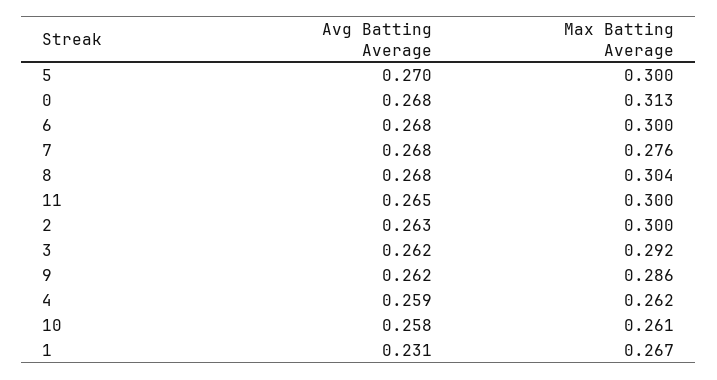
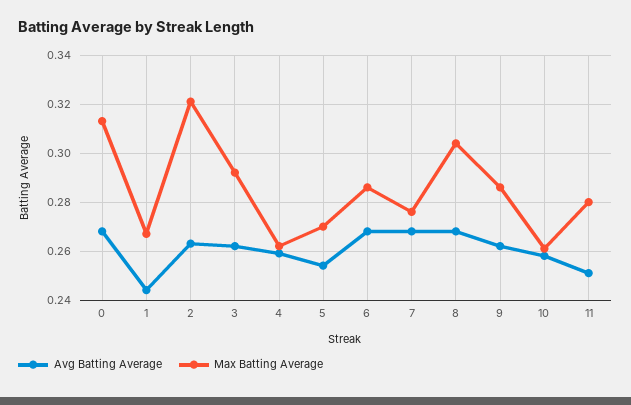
  {
    "Avg Batting Average": {
-     "5": 0.27,
+     "5": 0.255,
      "0": 0.268,
      "6": 0.268,
      "7": 0.268,
      "8": 0.268,
-     "11": 0.265,
+     "11": 0.25,
      "2": 0.263,
      "3": 0.262,
      "9": 0.262,
      "4": 0.259,
      "10": 0.258,
-     "1": 0.231
+     "1": 0.245
    },
    "Max Batting Average": {
-     "5": 0.3,
+     "5": 0.27,
      "0": 0.313,
-     "6": 0.3,
+     "6": 0.285,
      "7": 0.276,
      "8": 0.304,
-     "11": 0.3,
+     "11": 0.28,
-     "2": 0.3,
+     "2": 0.32,
      "3": 0.292,
      "9": 0.286,
      "4": 0.262,
      "10": 0.261,
      "1": 0.267
    }
  }

